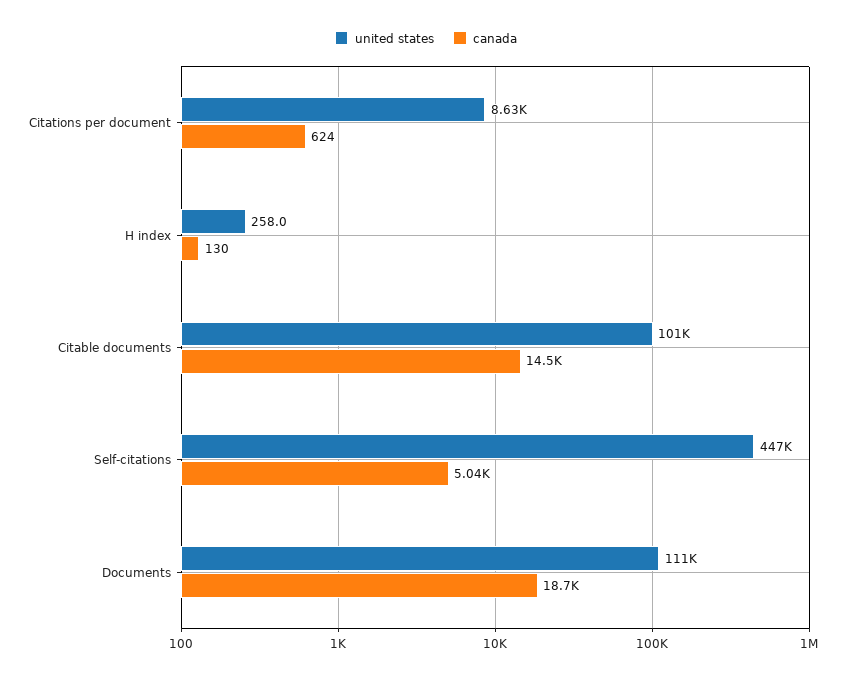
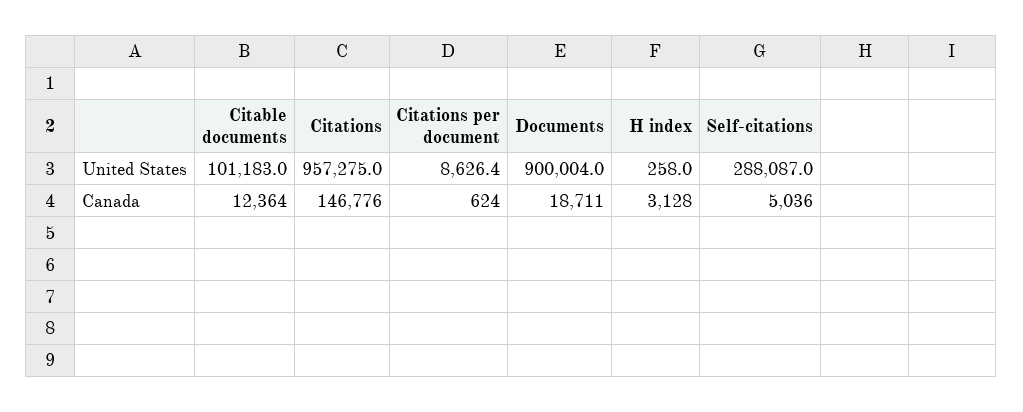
  {
    "united states": {
      "Citations per document": 8626.4,
      "H index": 258,
      "Citable documents": 101183,
-     "Self-citations": 447000,
+     "Self-citations": 288087,
-     "Documents": 111000
+     "Documents": 900004,
+     "Citations": 957275
    },
    "canada": {
      "Citations per document": 624,
-     "H index": 130,
+     "H index": 3128,
-     "Citable documents": 14500,
+     "Citable documents": 12364,
      "Self-citations": 5036,
-     "Documents": 18711
+     "Documents": 18711,
+     "Citations": 146776
    }
  }

